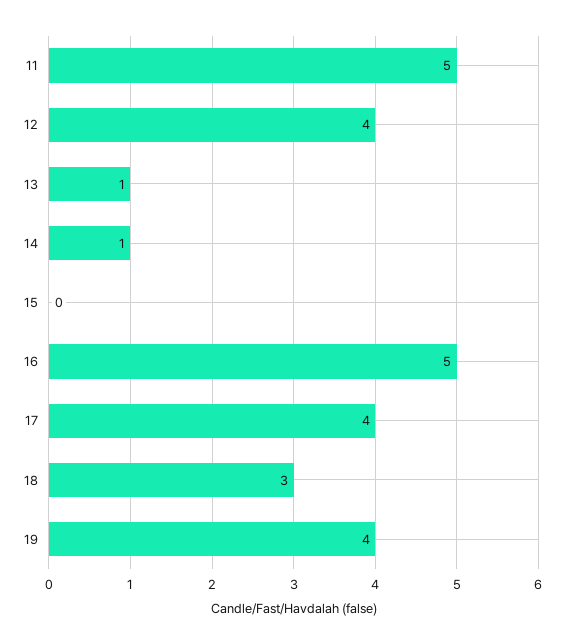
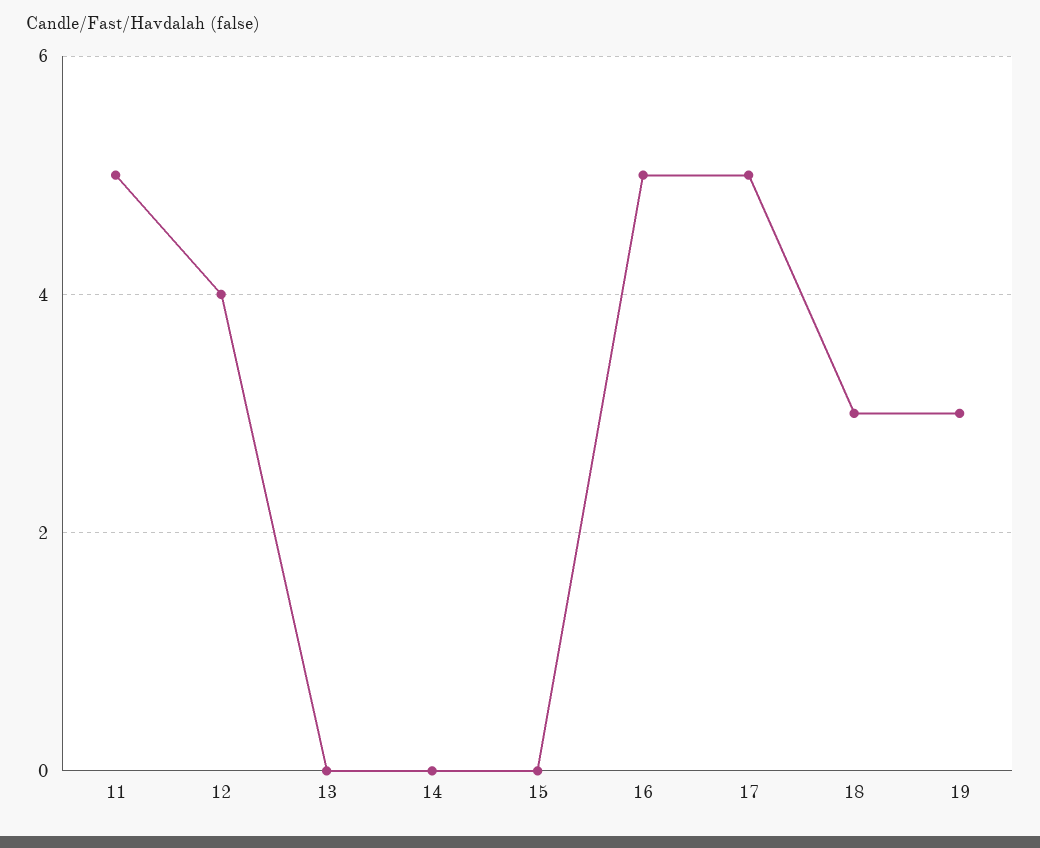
  {
    "11": 5,
    "12": 4,
-   "13": 1,
+   "13": 0,
-   "14": 1,
+   "14": 0,
    "15": 0,
    "16": 5,
-   "17": 4,
+   "17": 5,
    "18": 3,
-   "19": 4
+   "19": 3
  }

